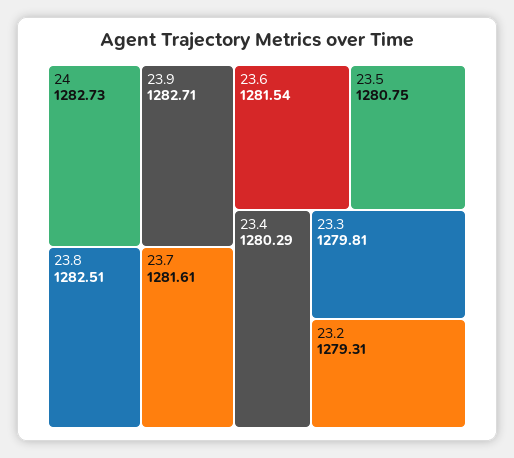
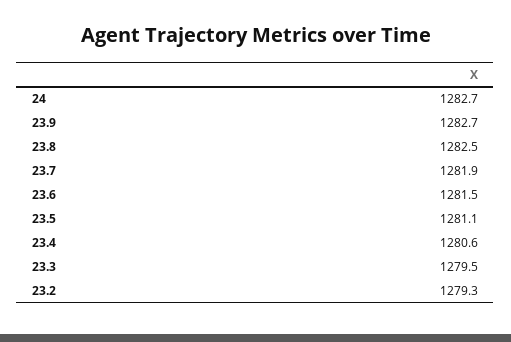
  {
    "24": 1282.73,
    "23.9": 1282.71,
    "23.8": 1282.51,
-   "23.7": 1281.61,
+   "23.7": 1281.9,
    "23.6": 1281.54,
-   "23.5": 1280.75,
+   "23.5": 1281.1,
-   "23.4": 1280.29,
+   "23.4": 1280.6,
-   "23.3": 1279.81,
+   "23.3": 1279.5,
    "23.2": 1279.31
  }

